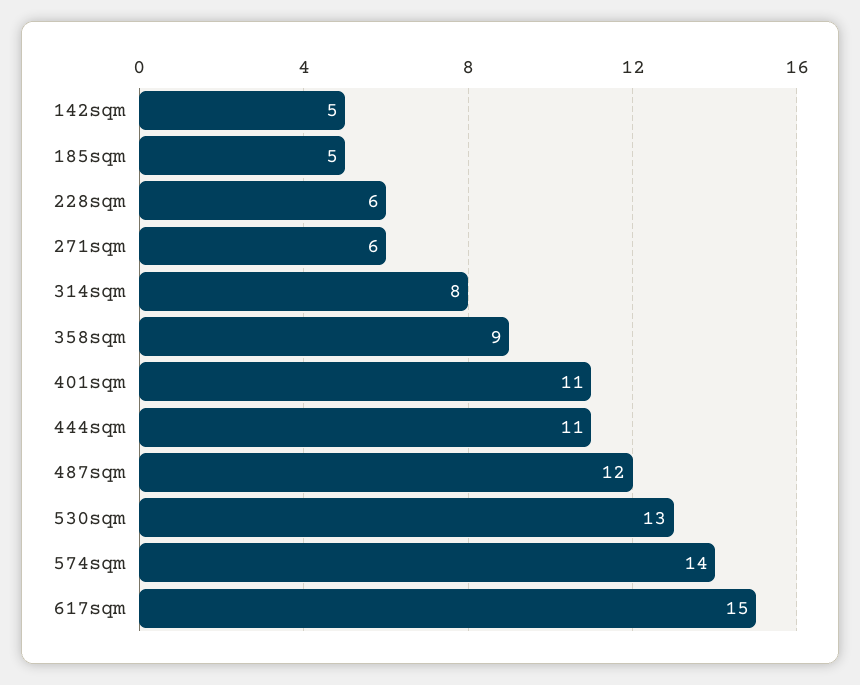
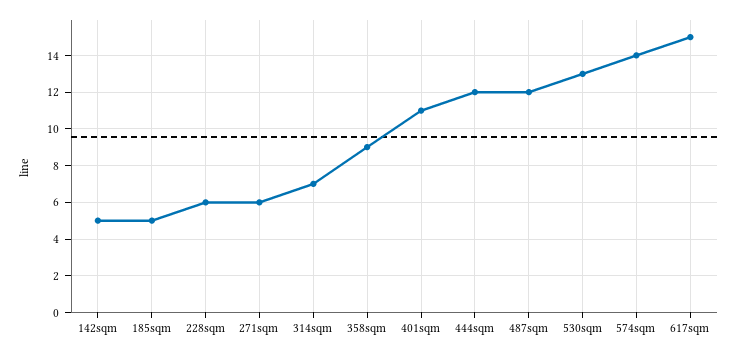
  {
    "142sqm": 5,
    "185sqm": 5,
    "228sqm": 6,
    "271sqm": 6,
-   "314sqm": 8,
+   "314sqm": 7,
    "358sqm": 9,
    "401sqm": 11,
-   "444sqm": 11,
+   "444sqm": 12,
    "487sqm": 12,
    "530sqm": 13,
    "574sqm": 14,
    "617sqm": 15
  }

